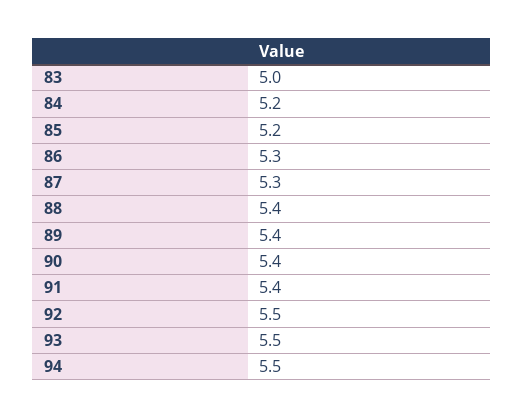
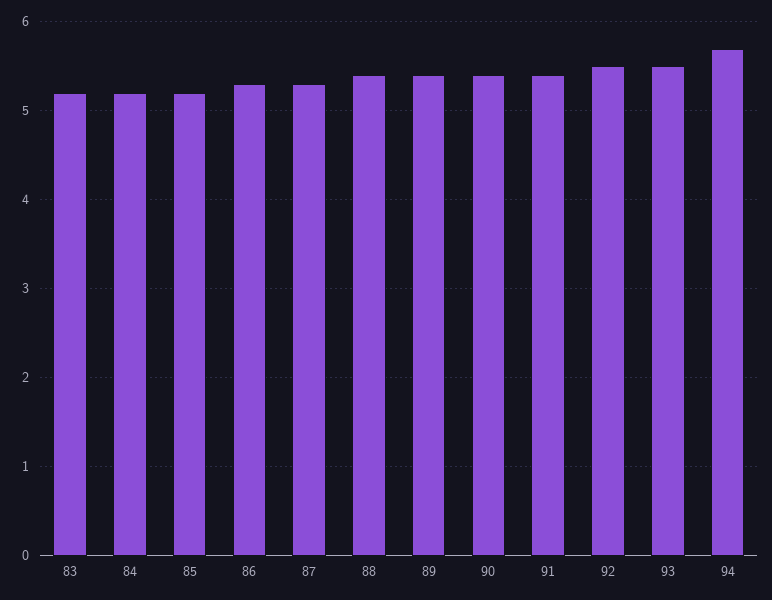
  {
-   "83": 5,
+   "83": 5.2,
    "84": 5.2,
    "85": 5.2,
    "86": 5.3,
    "87": 5.3,
    "88": 5.4,
    "89": 5.4,
    "90": 5.4,
    "91": 5.4,
    "92": 5.5,
    "93": 5.5,
-   "94": 5.5
+   "94": 5.7
  }

